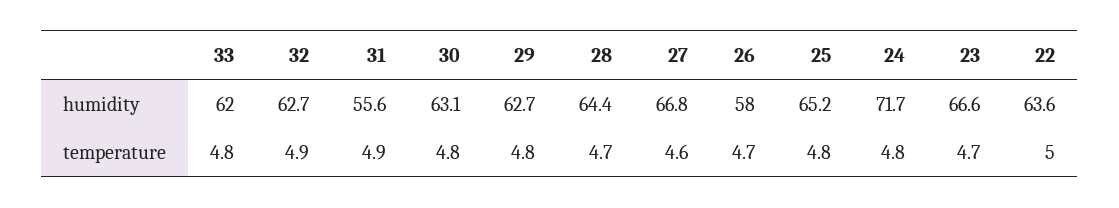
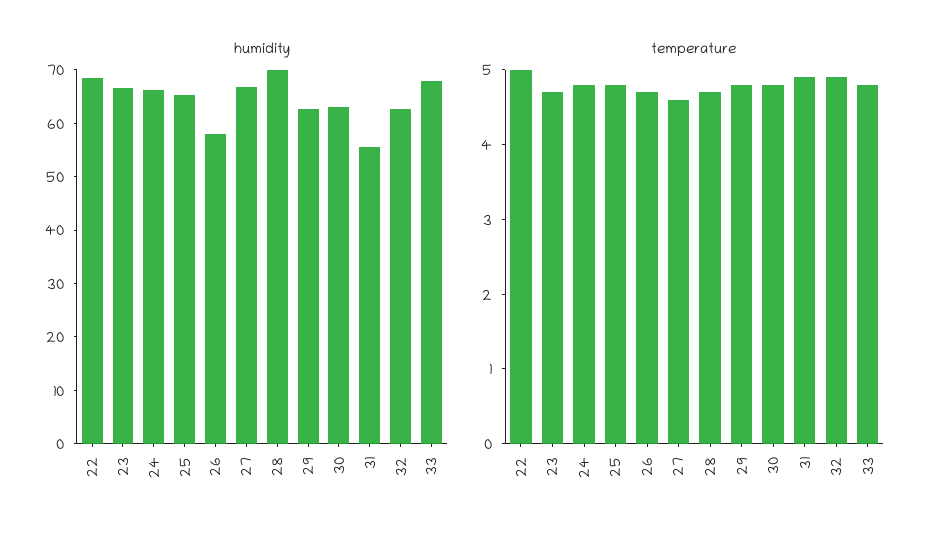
  {
    "humidity": {
-     "33": 62,
+     "33": 68,
      "32": 62.7,
      "31": 55.6,
      "30": 63.1,
      "29": 62.7,
-     "28": 64.4,
+     "28": 70,
      "27": 66.8,
      "26": 58,
      "25": 65.2,
-     "24": 71.7,
+     "24": 66,
      "23": 66.6,
-     "22": 63.6
+     "22": 68
    },
    "temperature": {
      "33": 4.8,
      "32": 4.9,
      "31": 4.9,
      "30": 4.8,
      "29": 4.8,
      "28": 4.7,
      "27": 4.6,
      "26": 4.7,
      "25": 4.8,
      "24": 4.8,
      "23": 4.7,
      "22": 5
    }
  }

